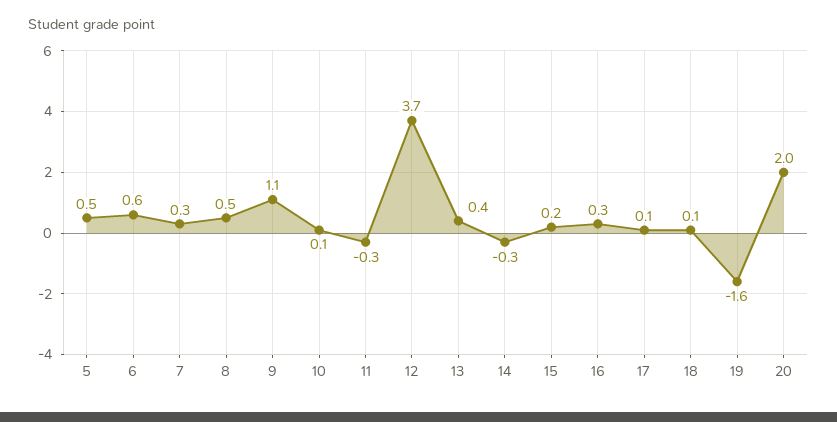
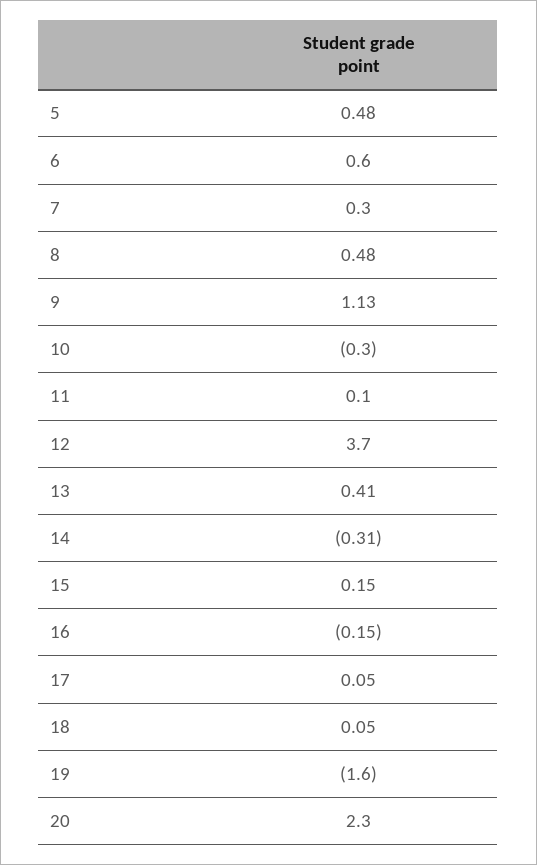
  {
    "5": 0.48,
    "6": 0.6,
    "7": 0.3,
    "8": 0.48,
    "9": 1.13,
-   "10": 0.1,
+   "10": -0.3,
-   "11": -0.3,
+   "11": 0.1,
    "12": 3.7,
    "13": 0.41,
    "14": -0.31,
    "15": 0.15,
-   "16": 0.3,
+   "16": -0.15,
    "17": 0.05,
    "18": 0.05,
    "19": -1.6,
-   "20": 2
+   "20": 2.3
  }

